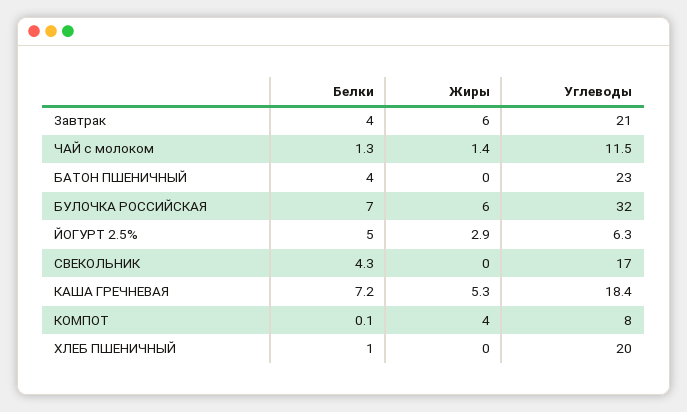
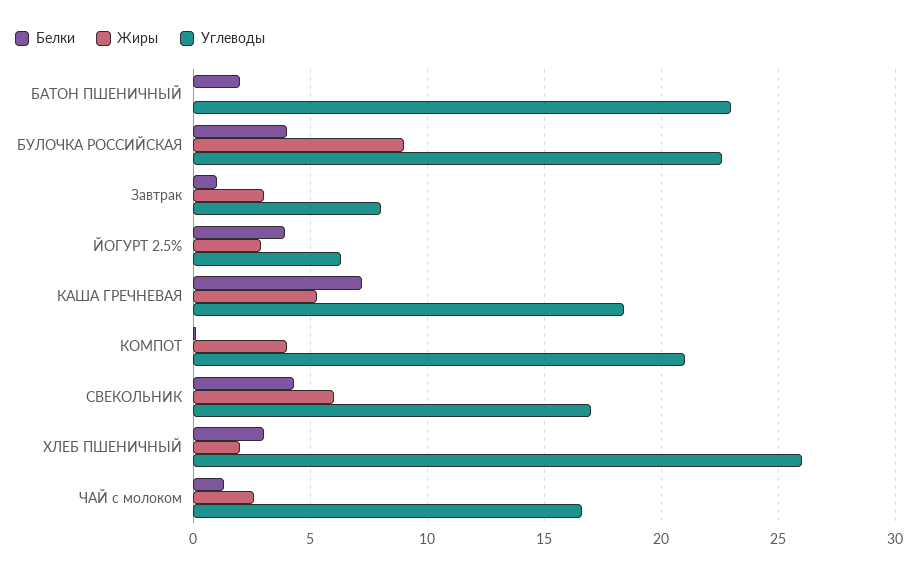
  {
    "Белки": {
-     "Завтрак": 4,
+     "Завтрак": 1,
      "ЧАЙ с молоком": 1.3,
-     "БАТОН ПШЕНИЧНЫЙ": 4,
+     "БАТОН ПШЕНИЧНЫЙ": 2,
-     "БУЛОЧКА РОССИЙСКАЯ": 7,
+     "БУЛОЧКА РОССИЙСКАЯ": 4,
-     "ЙОГУРТ 2.5%": 5,
+     "ЙОГУРТ 2.5%": 4,
      "СВЕКОЛЬНИК": 4.3,
      "КАША ГРЕЧНЕВАЯ": 7.2,
      "КОМПОТ": 0.1,
-     "ХЛЕБ ПШЕНИЧНЫЙ": 1
+     "ХЛЕБ ПШЕНИЧНЫЙ": 3
    },
    "Жиры": {
-     "Завтрак": 6,
+     "Завтрак": 3,
-     "ЧАЙ с молоком": 1.4,
+     "ЧАЙ с молоком": 2.5,
      "БАТОН ПШЕНИЧНЫЙ": 0,
-     "БУЛОЧКА РОССИЙСКАЯ": 6,
+     "БУЛОЧКА РОССИЙСКАЯ": 9,
      "ЙОГУРТ 2.5%": 2.9,
-     "СВЕКОЛЬНИК": 0,
+     "СВЕКОЛЬНИК": 6,
      "КАША ГРЕЧНЕВАЯ": 5.3,
      "КОМПОТ": 4,
-     "ХЛЕБ ПШЕНИЧНЫЙ": 0
+     "ХЛЕБ ПШЕНИЧНЫЙ": 2
    },
    "Углеводы": {
-     "Завтрак": 21,
+     "Завтрак": 8,
-     "ЧАЙ с молоком": 11.5,
+     "ЧАЙ с молоком": 16.5,
      "БАТОН ПШЕНИЧНЫЙ": 23,
-     "БУЛОЧКА РОССИЙСКАЯ": 32,
+     "БУЛОЧКА РОССИЙСКАЯ": 22.5,
      "ЙОГУРТ 2.5%": 6.3,
      "СВЕКОЛЬНИК": 17,
      "КАША ГРЕЧНЕВАЯ": 18.4,
-     "КОМПОТ": 8,
+     "КОМПОТ": 21,
-     "ХЛЕБ ПШЕНИЧНЫЙ": 20
+     "ХЛЕБ ПШЕНИЧНЫЙ": 26
    }
  }

